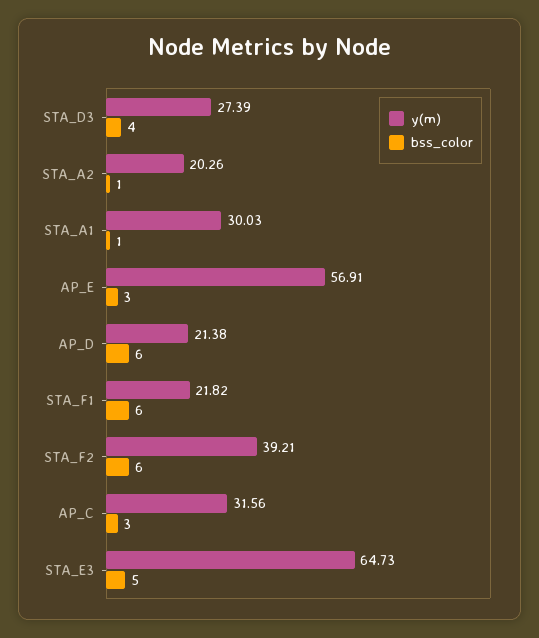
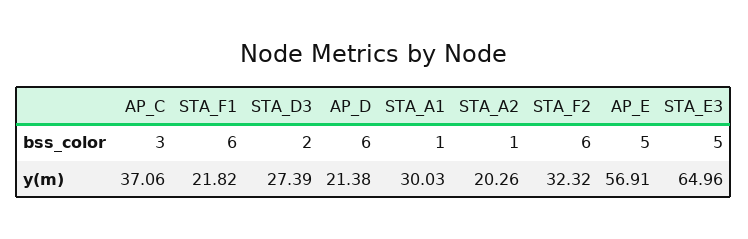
  {
    "y(m)": {
      "STA_D3": 27.39,
      "STA_A2": 20.26,
      "STA_A1": 30.03,
      "AP_E": 56.91,
      "AP_D": 21.38,
      "STA_F1": 21.82,
-     "STA_F2": 39.21,
+     "STA_F2": 32.32,
-     "AP_C": 31.56,
+     "AP_C": 37.06,
-     "STA_E3": 64.73
+     "STA_E3": 64.96
    },
    "bss_color": {
-     "STA_D3": 4,
+     "STA_D3": 2,
      "STA_A2": 1,
      "STA_A1": 1,
-     "AP_E": 3,
+     "AP_E": 5,
      "AP_D": 6,
      "STA_F1": 6,
      "STA_F2": 6,
      "AP_C": 3,
      "STA_E3": 5
    }
  }

